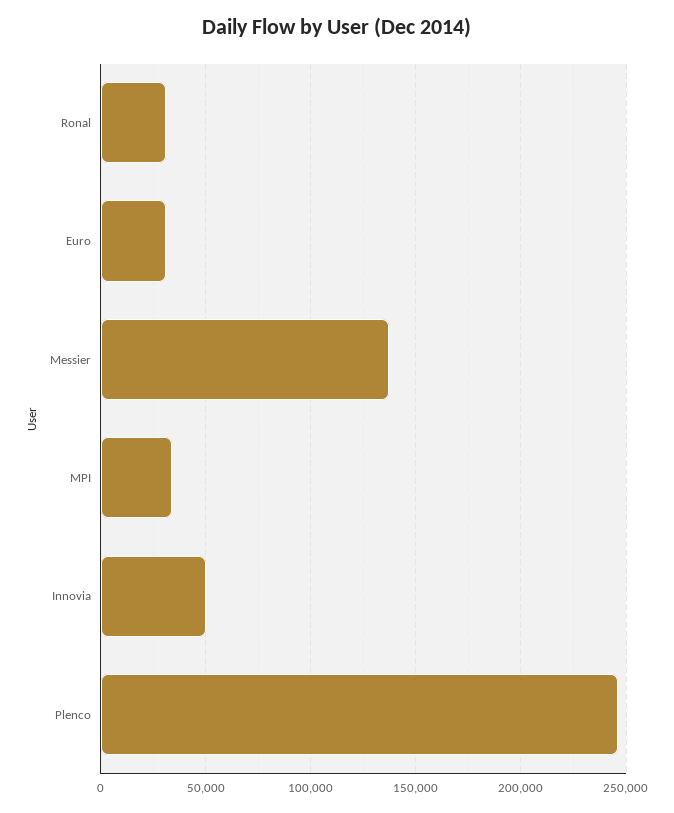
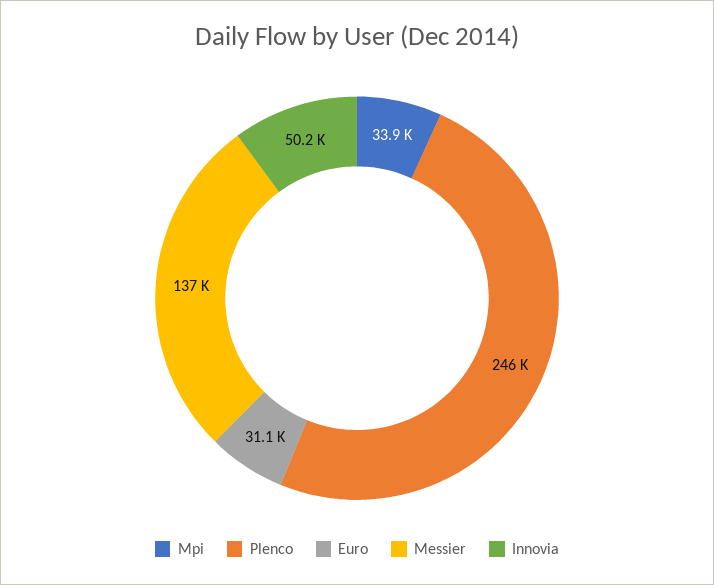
  {
-   "Ronal": 30000,
    "Euro": 31100,
    "Messier": 137000,
    "MPI": 33900,
    "Innovia": 50200,
    "Plenco": 246000
  }

